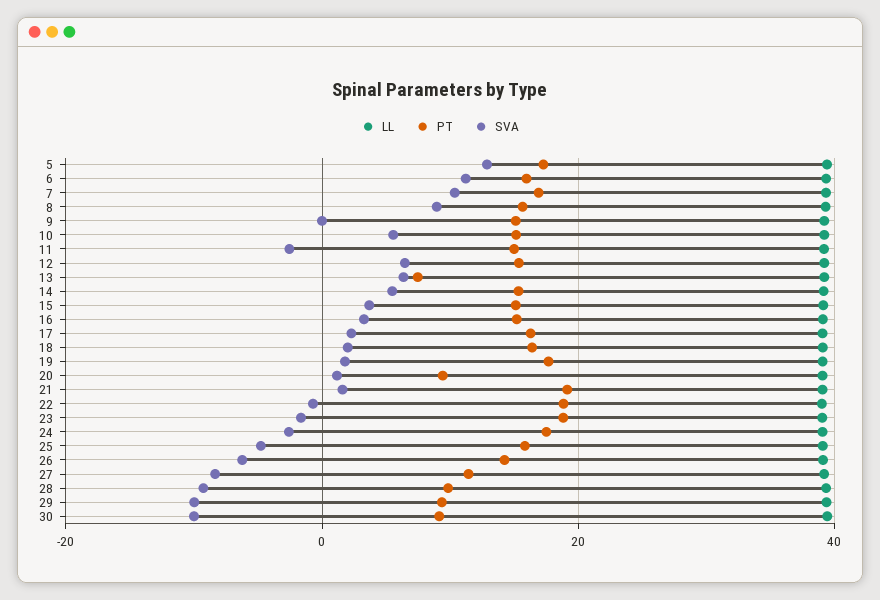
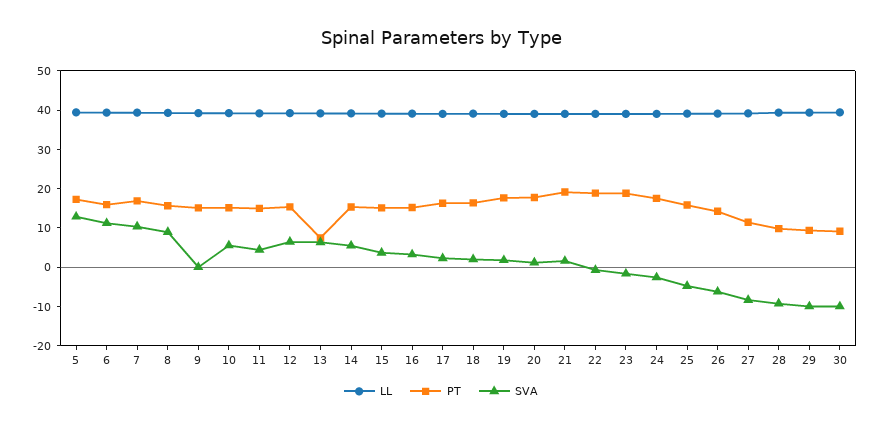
  {
    "LL": {
      "5": 40,
      "6": 40,
      "7": 40,
      "8": 40,
      "9": 40,
      "10": 40,
      "11": 40,
      "12": 40,
      "13": 40,
      "14": 40,
      "15": 40,
      "16": 40,
      "17": 40,
      "18": 40,
      "19": 40,
      "20": 40,
      "21": 40,
      "22": 40,
      "23": 40,
      "24": 40,
      "25": 40,
      "26": 40,
      "27": 40,
      "28": 40,
      "29": 40,
      "30": 40
    },
    "PT": {
      "5": 18,
      "6": 16,
      "7": 16,
      "8": 16,
      "9": 16,
      "10": 16,
      "11": 16,
      "12": 16,
      "13": 8,
      "14": 16,
      "15": 16,
      "16": 16,
      "17": 16,
      "18": 16,
      "19": 18,
-     "20": 10,
+     "20": 17.5,
      "21": 20,
      "22": 18,
      "23": 18,
      "24": 18,
      "25": 16,
      "26": 14,
      "27": 12,
      "28": 10,
      "29": 10,
      "30": 10
    },
    "SVA": {
      "5": 12,
      "6": 12,
      "7": 10,
      "8": 8,
      "9": 0,
      "10": 6,
-     "11": -2,
+     "11": 5,
      "12": 6,
      "13": 6,
      "14": 6,
      "15": 4,
      "16": 4,
      "17": 2,
      "18": 2,
      "19": 2,
      "20": 2,
      "21": 2,
      "22": 0,
      "23": -2,
      "24": -2,
      "25": -4,
      "26": -6,
      "27": -8,
      "28": -10,
      "29": -10,
      "30": -10
    }
  }

